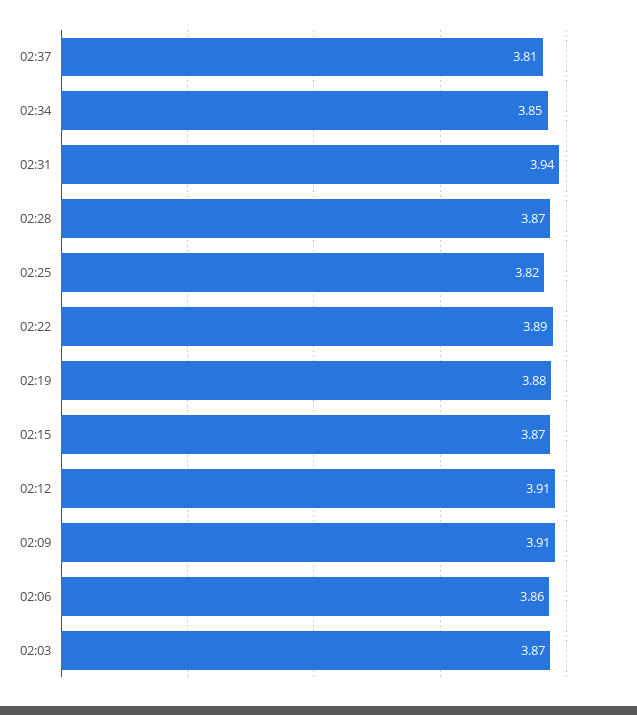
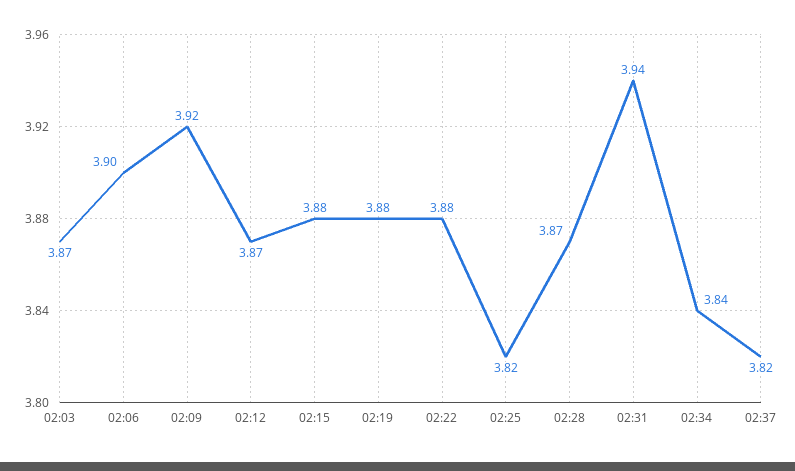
  {
-   "02:37": 3.81,
+   "02:37": 3.82,
-   "02:34": 3.85,
+   "02:34": 3.84,
    "02:31": 3.94,
    "02:28": 3.87,
    "02:25": 3.82,
-   "02:22": 3.89,
+   "02:22": 3.88,
    "02:19": 3.88,
-   "02:15": 3.87,
+   "02:15": 3.88,
-   "02:12": 3.91,
+   "02:12": 3.87,
-   "02:09": 3.91,
+   "02:09": 3.92,
-   "02:06": 3.86,
+   "02:06": 3.9,
    "02:03": 3.87
  }

